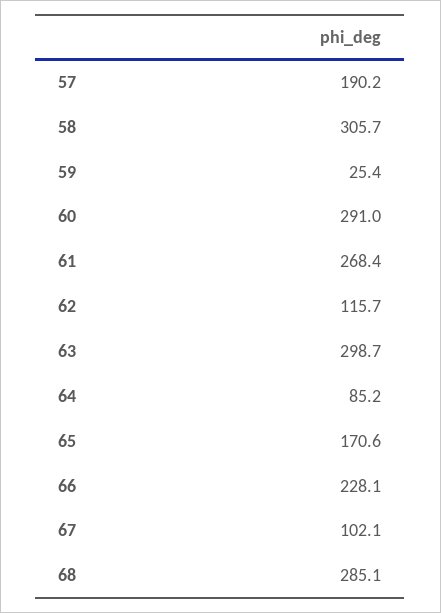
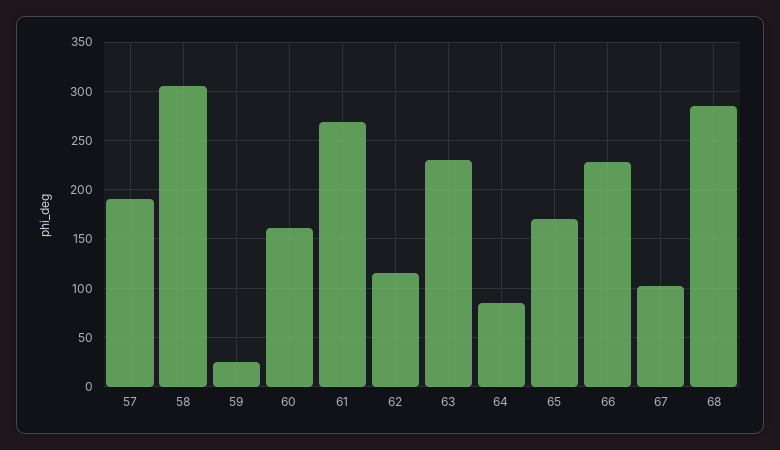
  {
    "57": 190.2,
    "58": 305.7,
    "59": 25.4,
-   "60": 291,
+   "60": 160,
    "61": 268.4,
    "62": 115.7,
-   "63": 298.7,
+   "63": 230,
    "64": 85.2,
    "65": 170.6,
    "66": 228.1,
    "67": 102.1,
    "68": 285.1
  }

